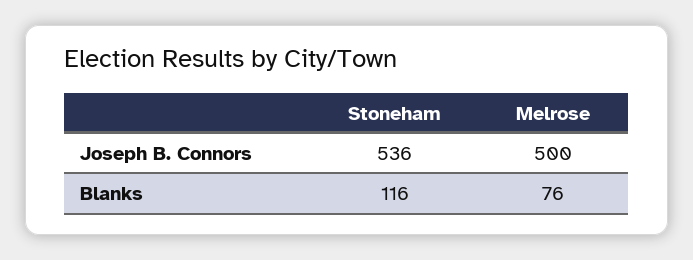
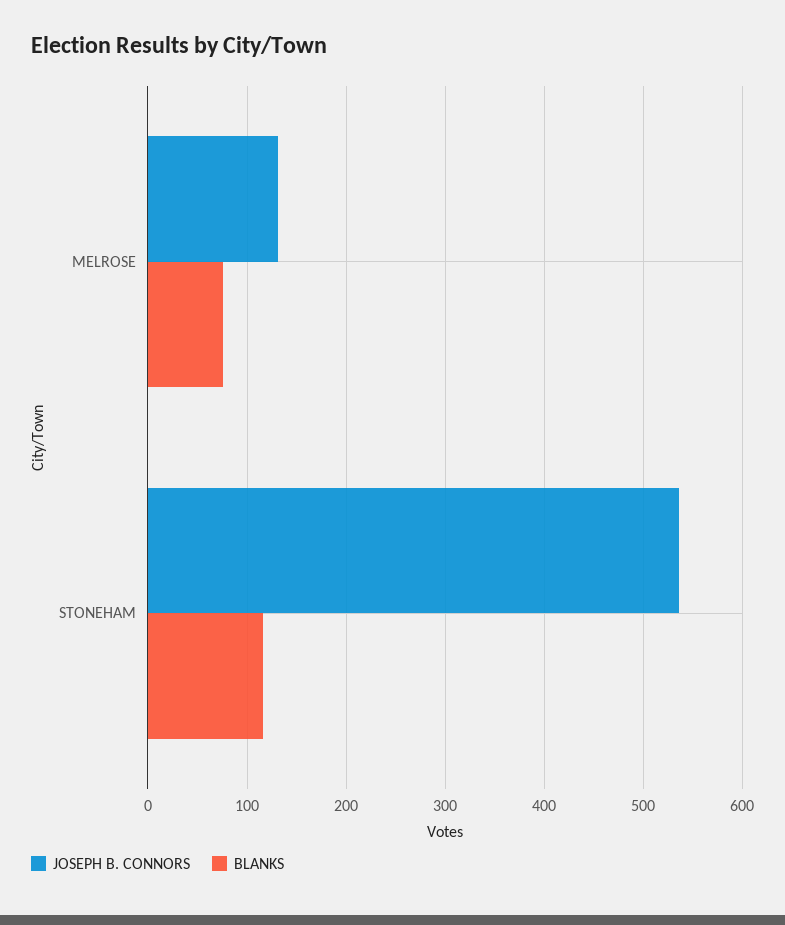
  {
    "Joseph B. Connors": {
      "Stoneham": 536,
-     "Melrose": 500
+     "Melrose": 130
    },
    "Blanks": {
      "Stoneham": 116,
      "Melrose": 76
    }
  }

